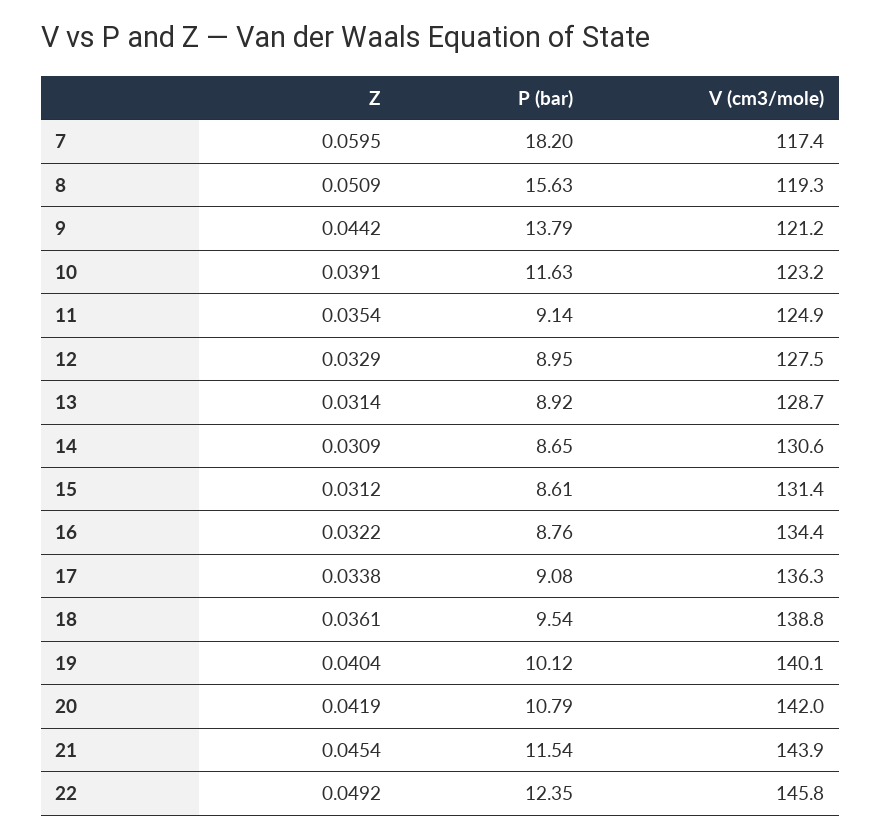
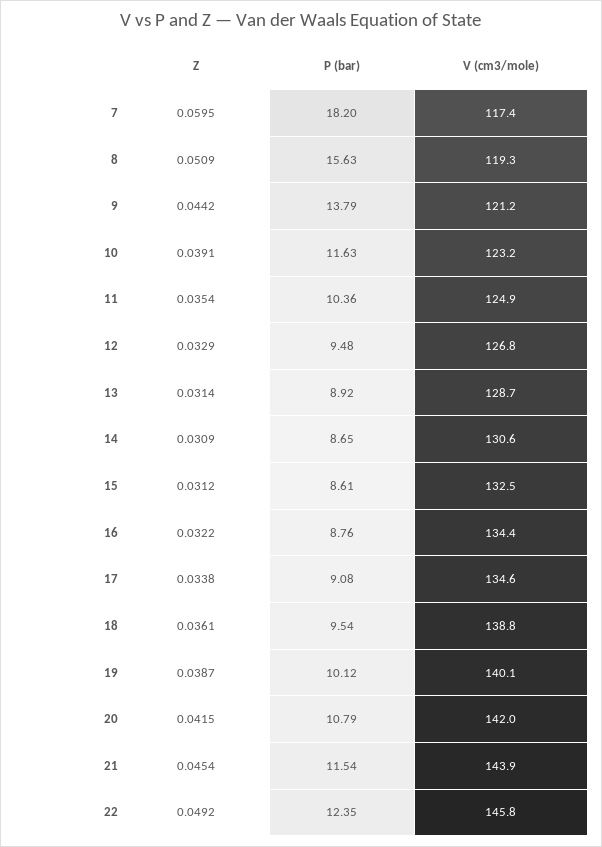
  {
    "Z": {
      "7": 0.0595,
      "8": 0.0509,
      "9": 0.0442,
      "10": 0.0391,
      "11": 0.0354,
      "12": 0.0329,
      "13": 0.0314,
      "14": 0.0309,
      "15": 0.0312,
      "16": 0.0322,
      "17": 0.0338,
      "18": 0.0361,
-     "19": 0.0404,
+     "19": 0.0387,
-     "20": 0.0419,
+     "20": 0.0415,
      "21": 0.0454,
      "22": 0.0492
    },
    "P (bar)": {
      "7": 18.2,
      "8": 15.63,
      "9": 13.79,
      "10": 11.63,
-     "11": 9.14,
+     "11": 10.36,
-     "12": 8.95,
+     "12": 9.48,
      "13": 8.92,
      "14": 8.65,
      "15": 8.61,
      "16": 8.76,
      "17": 9.08,
      "18": 9.54,
      "19": 10.12,
      "20": 10.79,
      "21": 11.54,
      "22": 12.35
    },
    "V (cm3/mole)": {
      "7": 117.4,
      "8": 119.3,
      "9": 121.2,
      "10": 123.2,
      "11": 124.9,
-     "12": 127.5,
+     "12": 126.8,
      "13": 128.7,
      "14": 130.6,
-     "15": 131.4,
+     "15": 132.5,
      "16": 134.4,
-     "17": 136.3,
+     "17": 134.6,
      "18": 138.8,
      "19": 140.1,
      "20": 142,
      "21": 143.9,
      "22": 145.8
    }
  }

